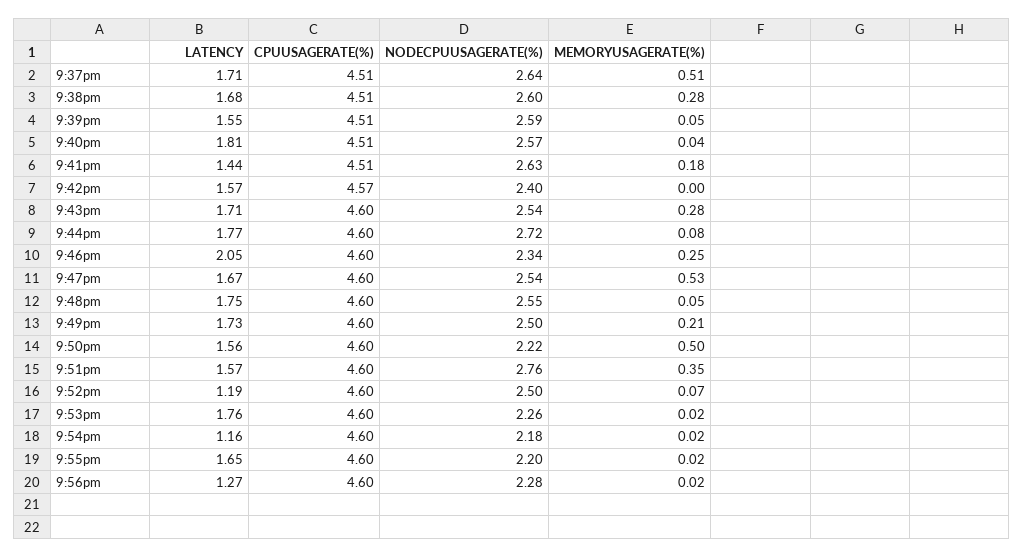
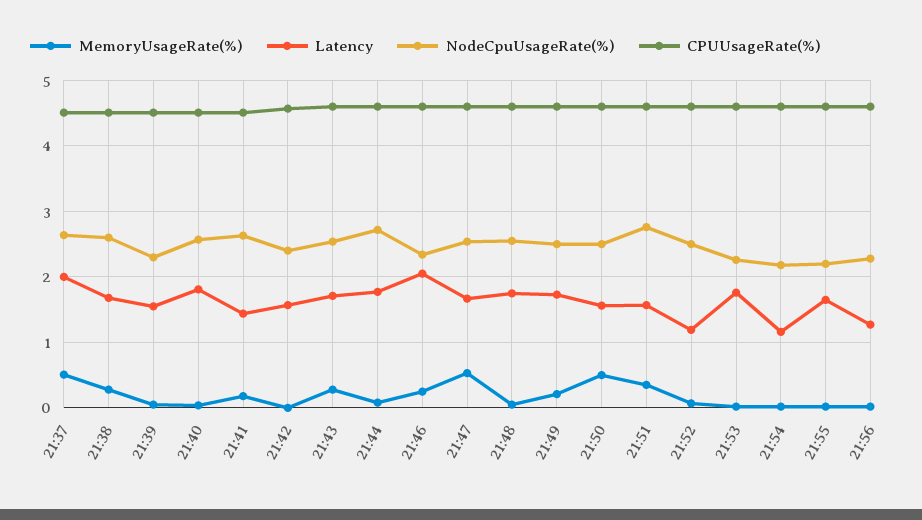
  {
    "LATENCY": {
-     "9:37pm": 1.71,
+     "9:37pm": 2,
      "9:38pm": 1.68,
      "9:39pm": 1.55,
      "9:40pm": 1.81,
      "9:41pm": 1.44,
      "9:42pm": 1.57,
      "9:43pm": 1.71,
      "9:44pm": 1.77,
      "9:46pm": 2.05,
      "9:47pm": 1.67,
      "9:48pm": 1.75,
      "9:49pm": 1.73,
      "9:50pm": 1.56,
      "9:51pm": 1.57,
      "9:52pm": 1.19,
      "9:53pm": 1.76,
      "9:54pm": 1.16,
      "9:55pm": 1.65,
      "9:56pm": 1.27
    },
    "CPUUSAGERATE(%)": {
      "9:37pm": 4.51,
      "9:38pm": 4.51,
      "9:39pm": 4.51,
      "9:40pm": 4.51,
      "9:41pm": 4.51,
      "9:42pm": 4.57,
      "9:43pm": 4.6,
      "9:44pm": 4.6,
      "9:46pm": 4.6,
      "9:47pm": 4.6,
      "9:48pm": 4.6,
      "9:49pm": 4.6,
      "9:50pm": 4.6,
      "9:51pm": 4.6,
      "9:52pm": 4.6,
      "9:53pm": 4.6,
      "9:54pm": 4.6,
      "9:55pm": 4.6,
      "9:56pm": 4.6
    },
    "NODECPUUSAGERATE(%)": {
      "9:37pm": 2.64,
      "9:38pm": 2.6,
-     "9:39pm": 2.59,
+     "9:39pm": 2.3,
      "9:40pm": 2.57,
      "9:41pm": 2.63,
      "9:42pm": 2.4,
      "9:43pm": 2.54,
      "9:44pm": 2.72,
      "9:46pm": 2.34,
      "9:47pm": 2.54,
      "9:48pm": 2.55,
      "9:49pm": 2.5,
-     "9:50pm": 2.22,
+     "9:50pm": 2.5,
      "9:51pm": 2.76,
      "9:52pm": 2.5,
      "9:53pm": 2.26,
      "9:54pm": 2.18,
      "9:55pm": 2.2,
      "9:56pm": 2.28
    },
    "MEMORYUSAGERATE(%)": {
      "9:37pm": 0.51,
      "9:38pm": 0.28,
      "9:39pm": 0.05,
      "9:40pm": 0.04,
      "9:41pm": 0.18,
      "9:42pm": 0,
      "9:43pm": 0.28,
      "9:44pm": 0.08,
      "9:46pm": 0.25,
      "9:47pm": 0.53,
      "9:48pm": 0.05,
      "9:49pm": 0.21,
      "9:50pm": 0.5,
      "9:51pm": 0.35,
      "9:52pm": 0.07,
      "9:53pm": 0.02,
      "9:54pm": 0.02,
      "9:55pm": 0.02,
      "9:56pm": 0.02
    }
  }

